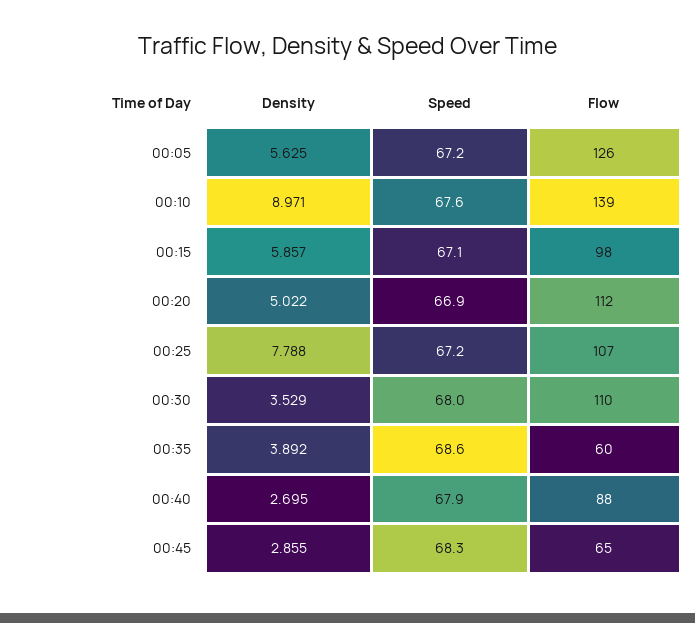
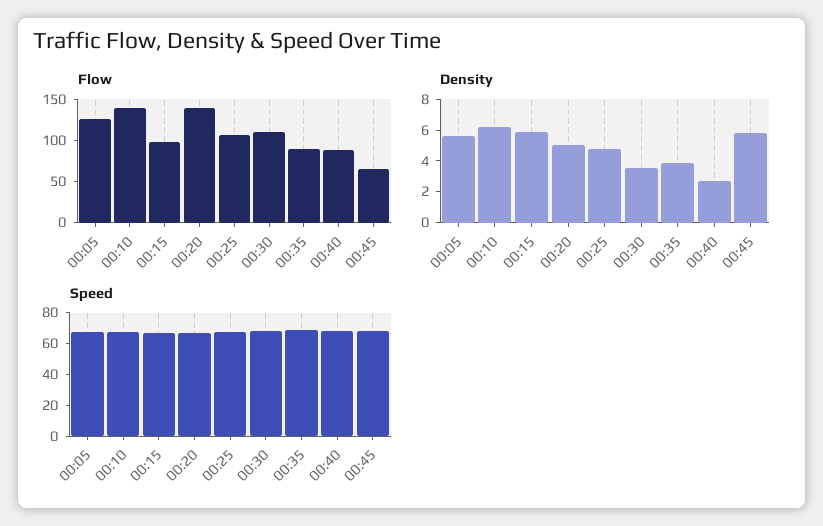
  {
    "Density": {
      "00:05": 5.625,
-     "00:10": 8.971,
+     "00:10": 6,
      "00:15": 5.857,
      "00:20": 5.022,
-     "00:25": 7.788,
+     "00:25": 5,
      "00:30": 3.529,
      "00:35": 3.892,
      "00:40": 2.695,
-     "00:45": 2.855
+     "00:45": 6
    },
    "Speed": {
      "00:05": 67.2,
      "00:10": 67.6,
      "00:15": 67.1,
      "00:20": 66.9,
      "00:25": 67.2,
      "00:30": 68,
      "00:35": 68.6,
      "00:40": 67.9,
      "00:45": 68.3
    },
    "Flow": {
      "00:05": 126,
      "00:10": 139,
      "00:15": 98,
-     "00:20": 112,
+     "00:20": 140,
      "00:25": 107,
      "00:30": 110,
-     "00:35": 60,
+     "00:35": 90,
      "00:40": 88,
      "00:45": 65
    }
  }

